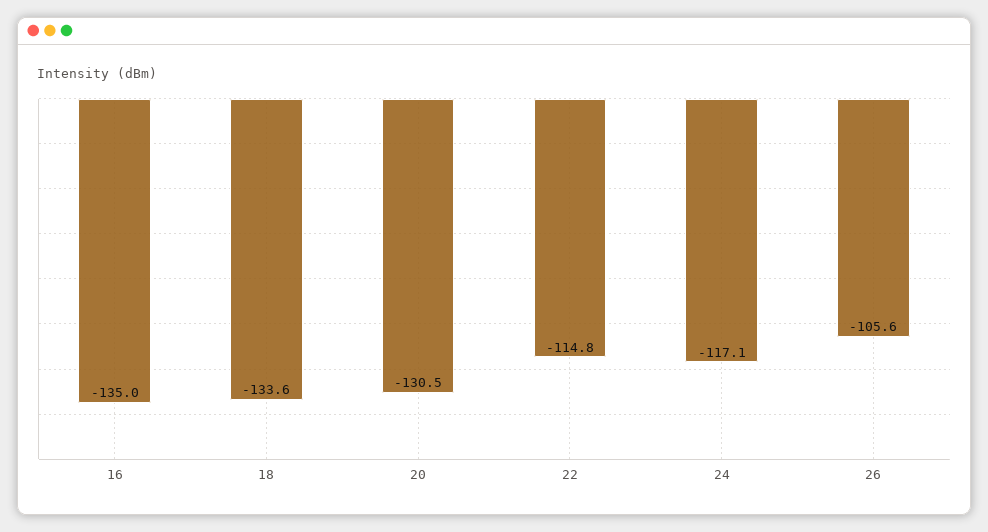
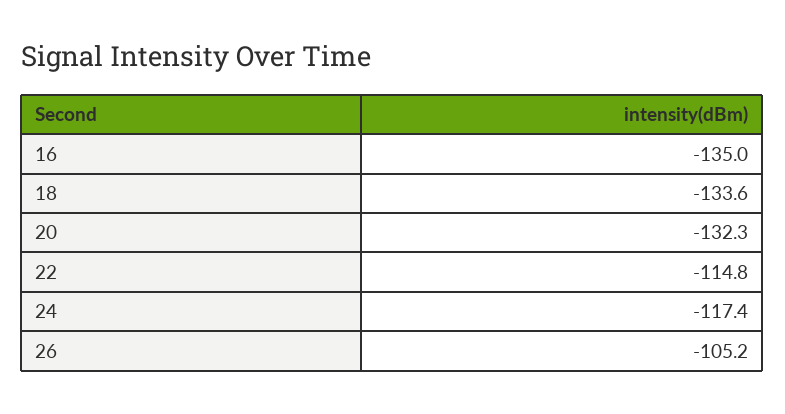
  {
    "16": -135,
    "18": -133.6,
-   "20": -130.5,
+   "20": -132.3,
    "22": -114.8,
-   "24": -117.1,
+   "24": -117.4,
-   "26": -105.6
+   "26": -105.2
  }

